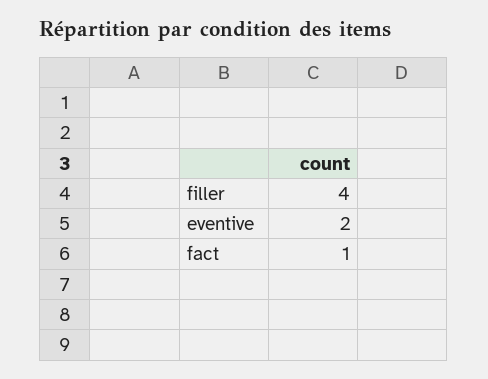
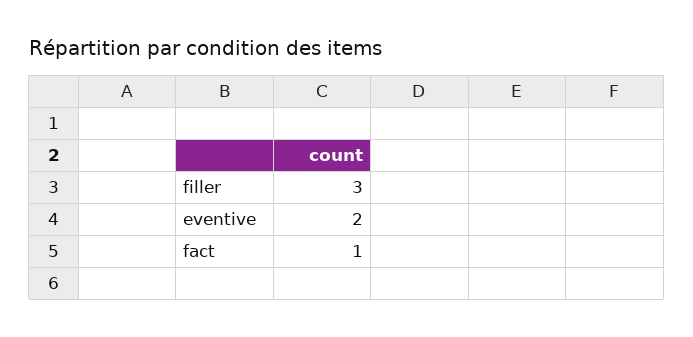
  {
-   "filler": 4,
+   "filler": 3,
    "eventive": 2,
    "fact": 1
  }

